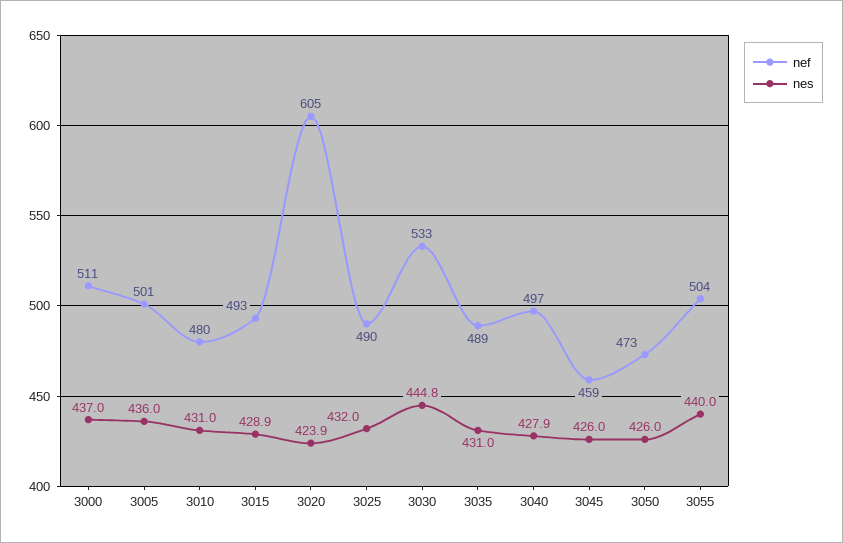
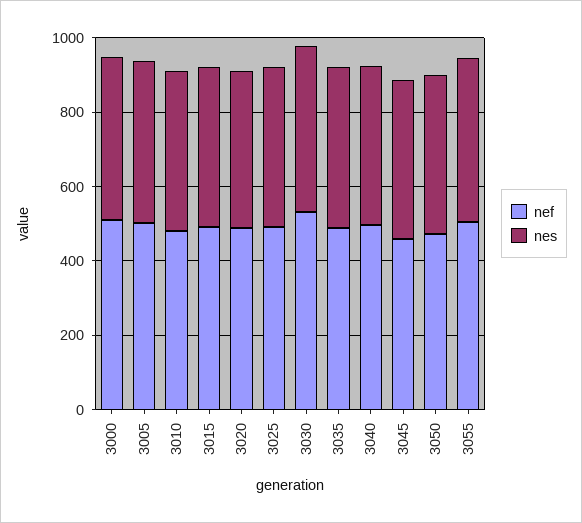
  {
    "nef": {
      "3000": 511,
      "3005": 501,
      "3010": 480,
      "3015": 493,
-     "3020": 605,
+     "3020": 500,
      "3025": 490,
      "3030": 533,
      "3035": 489,
      "3040": 497,
      "3045": 459,
      "3050": 473,
      "3055": 504
    },
    "nes": {
      "3000": 437,
      "3005": 436,
      "3010": 431,
      "3015": 428.9,
      "3020": 423.9,
      "3025": 432,
      "3030": 444.8,
      "3035": 431,
      "3040": 427.9,
      "3045": 426,
      "3050": 426,
      "3055": 440
    }
  }

